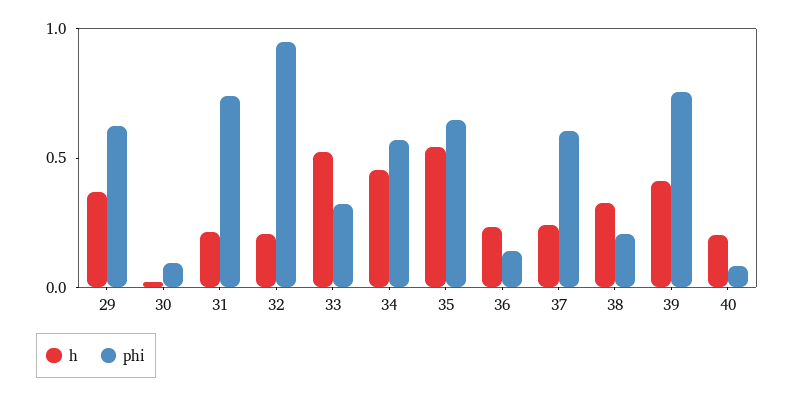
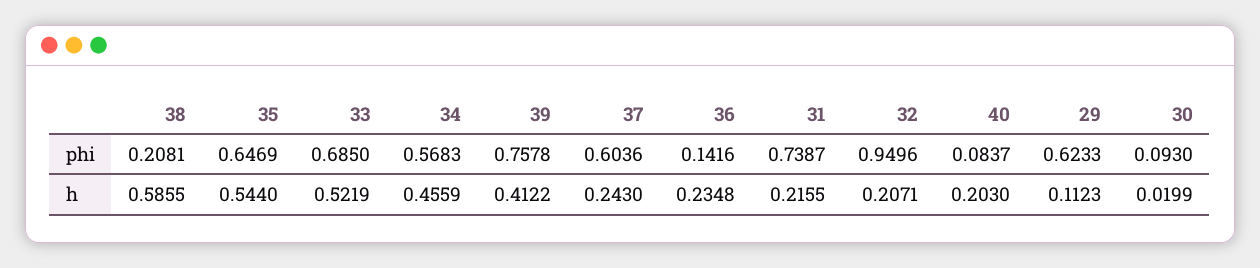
  {
    "h": {
-     "29": 0.4,
+     "29": 0.1123,
      "30": 0.0199,
      "31": 0.2155,
      "32": 0.2071,
      "33": 0.5219,
      "34": 0.4559,
      "35": 0.544,
      "36": 0.2348,
      "37": 0.243,
-     "38": 0.3,
+     "38": 0.5855,
      "39": 0.4122,
      "40": 0.203
    },
    "phi": {
      "29": 0.6233,
      "30": 0.093,
      "31": 0.7387,
      "32": 0.9496,
-     "33": 0.3,
+     "33": 0.685,
      "34": 0.5683,
      "35": 0.6469,
      "36": 0.1416,
      "37": 0.6036,
      "38": 0.2081,
      "39": 0.7578,
      "40": 0.0837
    }
  }

